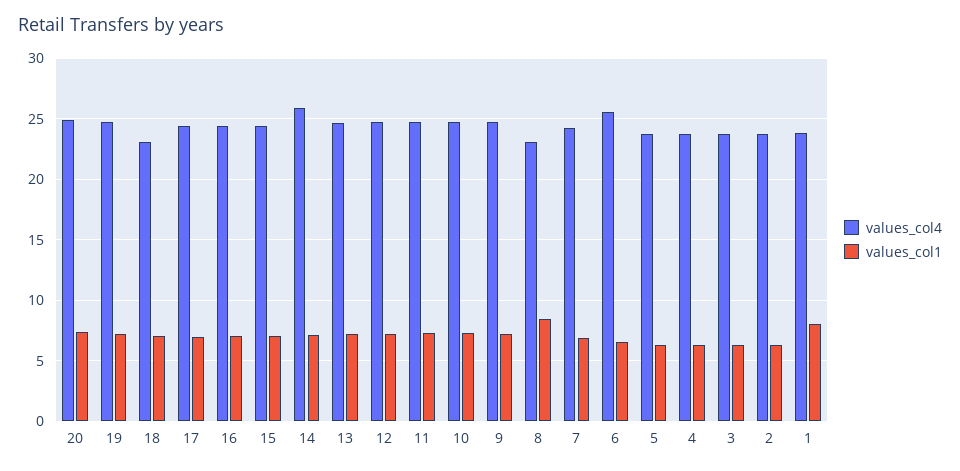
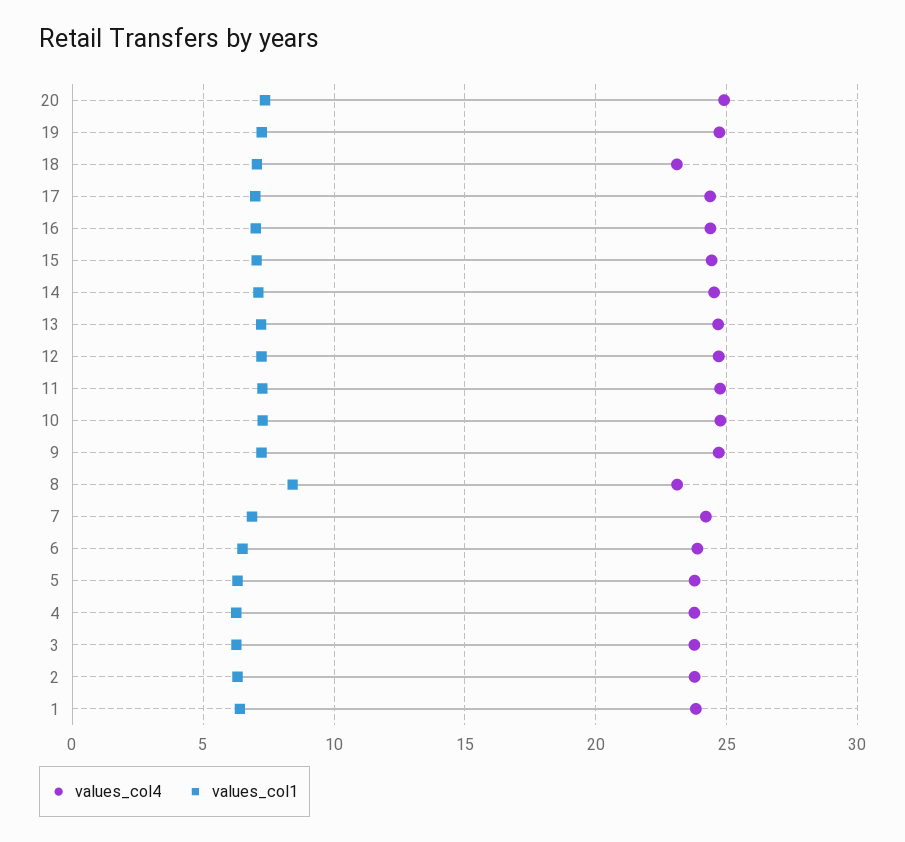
  {
    "values_col4": {
      "20": 25,
      "19": 24.5,
      "18": 23,
      "17": 24.5,
      "16": 24.5,
      "15": 24.5,
-     "14": 26,
+     "14": 24.5,
      "13": 24.5,
      "12": 24.5,
      "11": 25,
      "10": 25,
      "9": 24.5,
      "8": 23,
      "7": 24,
-     "6": 25.5,
+     "6": 24,
      "5": 24,
      "4": 24,
      "3": 24,
      "2": 24,
      "1": 24
    },
    "values_col1": {
      "20": 7.5,
      "19": 7,
      "18": 7,
      "17": 7,
      "16": 7,
      "15": 7,
      "14": 7,
      "13": 7,
      "12": 7,
      "11": 7.5,
      "10": 7.5,
      "9": 7,
      "8": 8.5,
      "7": 7,
      "6": 6.5,
      "5": 6.5,
      "4": 6.5,
      "3": 6.5,
      "2": 6.5,
-     "1": 8
+     "1": 6.5
    }
  }

